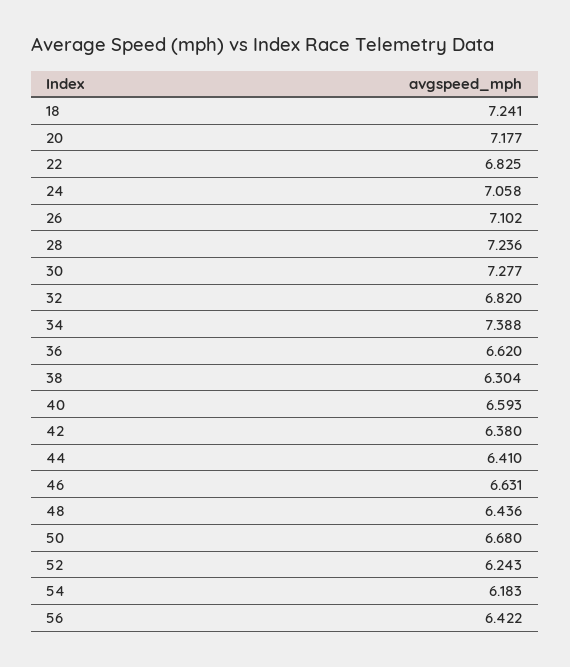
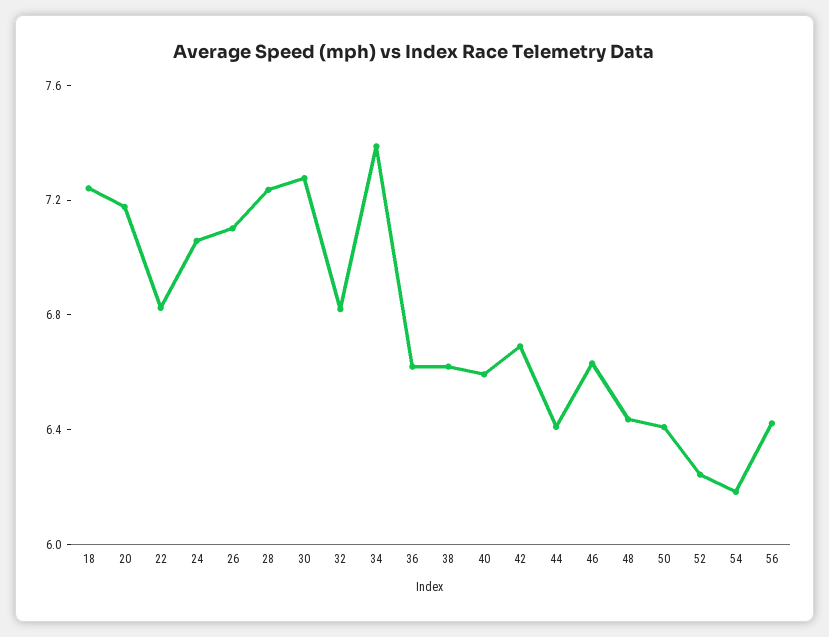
  {
    "18": 7.241,
    "20": 7.177,
    "22": 6.825,
    "24": 7.058,
    "26": 7.102,
    "28": 7.236,
    "30": 7.277,
    "32": 6.82,
    "34": 7.388,
    "36": 6.62,
-   "38": 6.304,
+   "38": 6.6,
    "40": 6.593,
-   "42": 6.38,
+   "42": 6.7,
    "44": 6.41,
    "46": 6.631,
    "48": 6.436,
-   "50": 6.68,
+   "50": 6.4,
    "52": 6.243,
    "54": 6.183,
    "56": 6.422
  }

